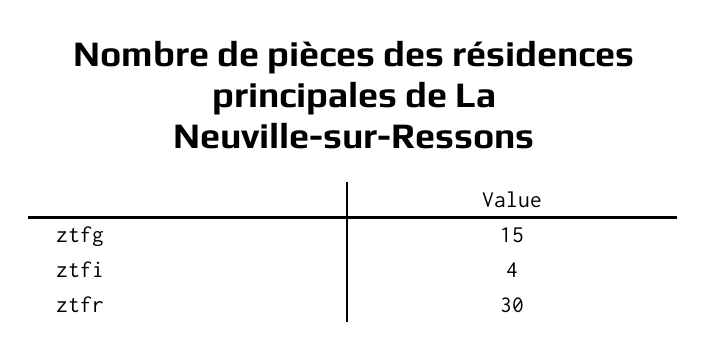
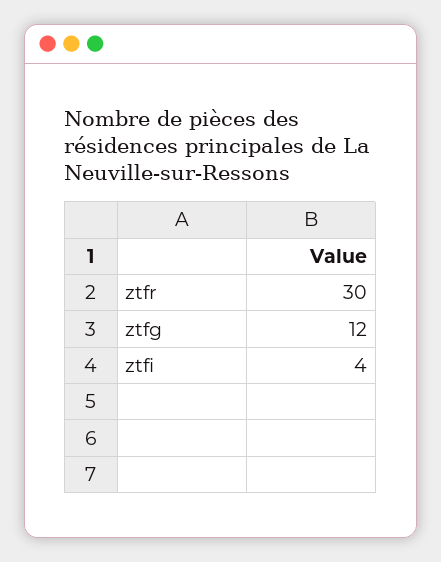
  {
-   "ztfg": 15,
+   "ztfg": 12,
    "ztfi": 4,
    "ztfr": 30
  }

